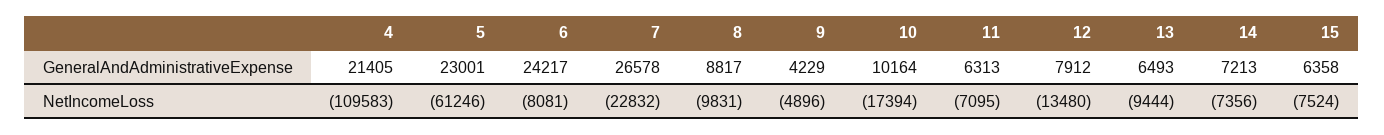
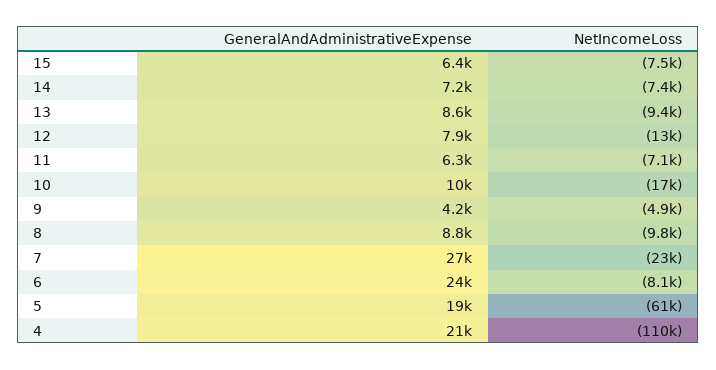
  {
    "4": {
      "GeneralAndAdministrativeExpense": 21405,
      "NetIncomeLoss": -109583
    },
    "5": {
-     "GeneralAndAdministrativeExpense": 23001,
+     "GeneralAndAdministrativeExpense": 19000,
      "NetIncomeLoss": -61246
    },
    "6": {
      "GeneralAndAdministrativeExpense": 24217,
      "NetIncomeLoss": -8081
    },
    "7": {
      "GeneralAndAdministrativeExpense": 26578,
      "NetIncomeLoss": -22832
    },
    "8": {
      "GeneralAndAdministrativeExpense": 8817,
      "NetIncomeLoss": -9831
    },
    "9": {
      "GeneralAndAdministrativeExpense": 4229,
      "NetIncomeLoss": -4896
    },
    "10": {
      "GeneralAndAdministrativeExpense": 10164,
      "NetIncomeLoss": -17394
    },
    "11": {
      "GeneralAndAdministrativeExpense": 6313,
      "NetIncomeLoss": -7095
    },
    "12": {
      "GeneralAndAdministrativeExpense": 7912,
      "NetIncomeLoss": -13480
    },
    "13": {
-     "GeneralAndAdministrativeExpense": 6493,
+     "GeneralAndAdministrativeExpense": 8600,
      "NetIncomeLoss": -9444
    },
    "14": {
      "GeneralAndAdministrativeExpense": 7213,
      "NetIncomeLoss": -7356
    },
    "15": {
      "GeneralAndAdministrativeExpense": 6358,
      "NetIncomeLoss": -7524
    }
  }

